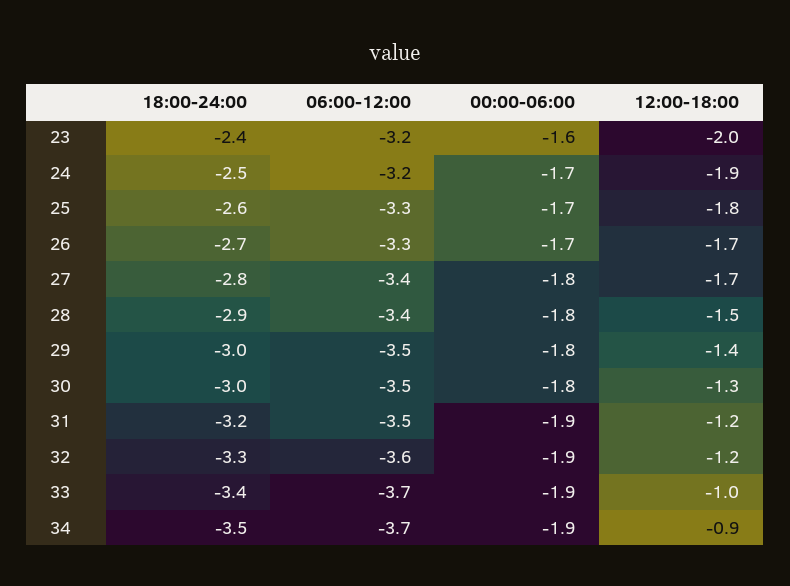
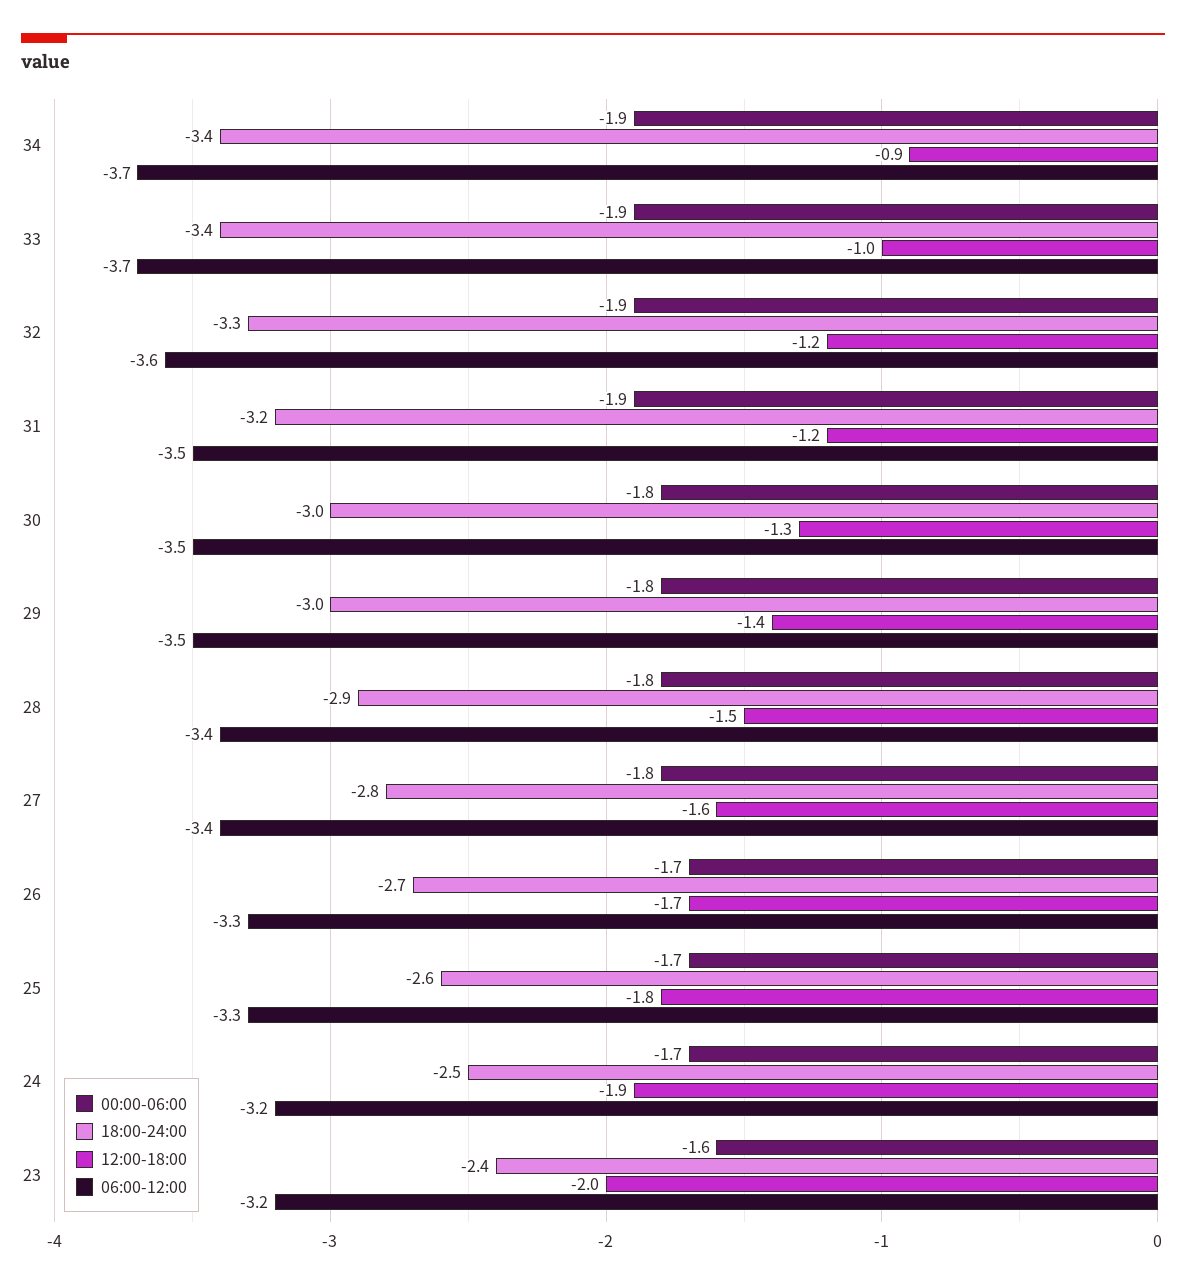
  {
    "18:00-24:00": {
      "23": -2.4,
      "24": -2.5,
      "25": -2.6,
      "26": -2.7,
      "27": -2.8,
      "28": -2.9,
      "29": -3,
      "30": -3,
      "31": -3.2,
      "32": -3.3,
      "33": -3.4,
-     "34": -3.5
+     "34": -3.4
    },
    "06:00-12:00": {
      "23": -3.2,
      "24": -3.2,
      "25": -3.3,
      "26": -3.3,
      "27": -3.4,
      "28": -3.4,
      "29": -3.5,
      "30": -3.5,
      "31": -3.5,
      "32": -3.6,
      "33": -3.7,
      "34": -3.7
    },
    "00:00-06:00": {
      "23": -1.6,
      "24": -1.7,
      "25": -1.7,
      "26": -1.7,
      "27": -1.8,
      "28": -1.8,
      "29": -1.8,
      "30": -1.8,
      "31": -1.9,
      "32": -1.9,
      "33": -1.9,
      "34": -1.9
    },
    "12:00-18:00": {
      "23": -2,
      "24": -1.9,
      "25": -1.8,
      "26": -1.7,
-     "27": -1.7,
+     "27": -1.6,
      "28": -1.5,
      "29": -1.4,
      "30": -1.3,
      "31": -1.2,
      "32": -1.2,
      "33": -1,
      "34": -0.9
    }
  }

